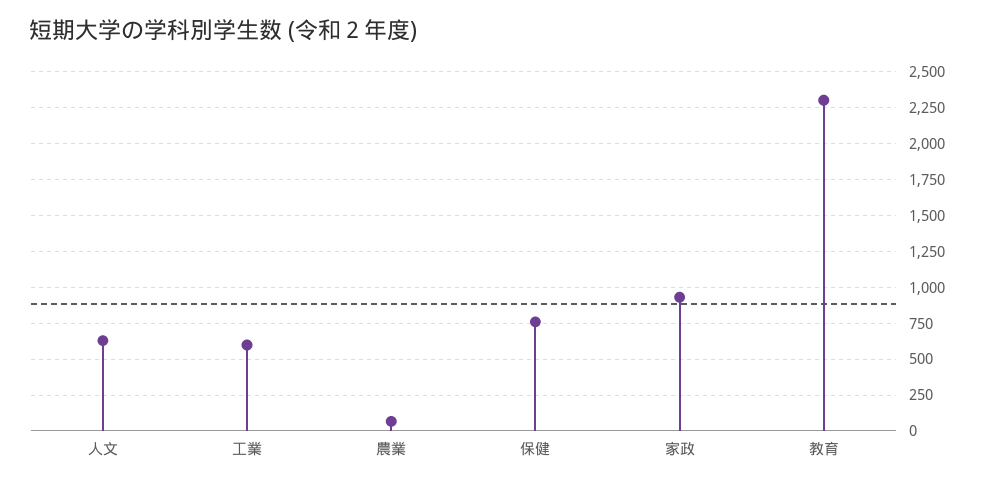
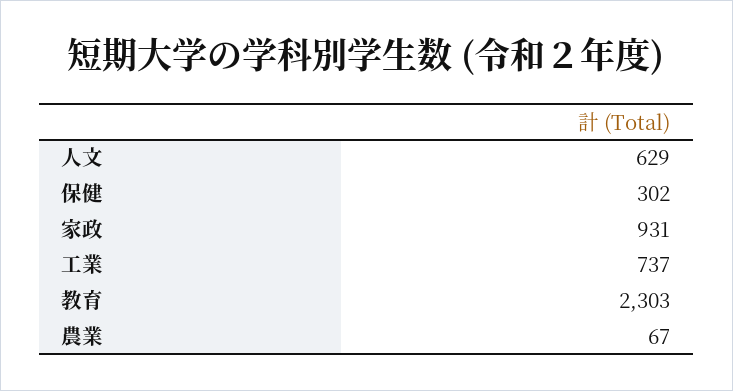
  {
    "人文": 629,
-   "工業": 600,
+   "工業": 737,
    "農業": 67,
-   "保健": 750,
+   "保健": 302,
    "家政": 931,
    "教育": 2303
  }

